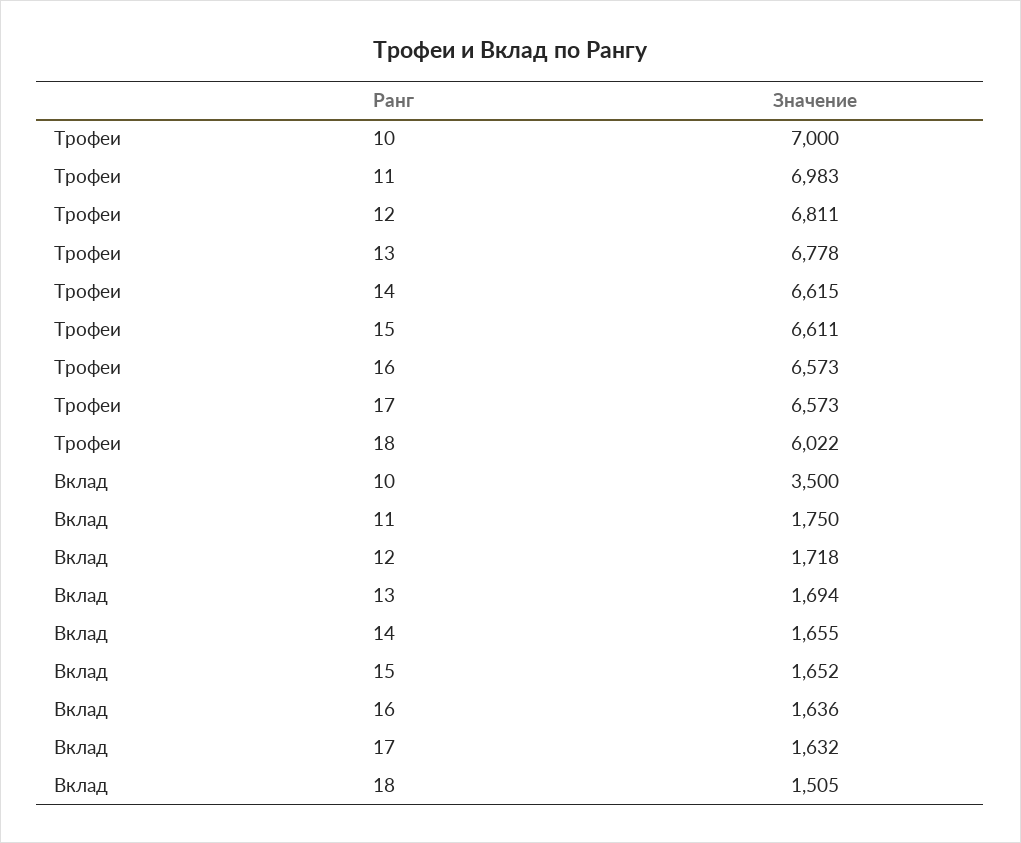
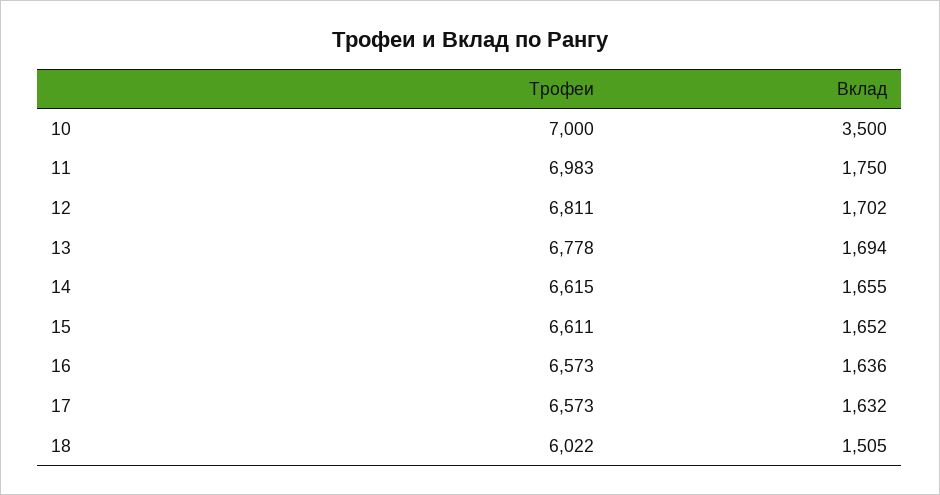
  {
    "Трофеи": {
      "10": 7000,
      "11": 6983,
      "12": 6811,
      "13": 6778,
      "14": 6615,
      "15": 6611,
      "16": 6573,
      "17": 6573,
      "18": 6022
    },
    "Вклад": {
      "10": 3500,
      "11": 1750,
-     "12": 1718,
+     "12": 1702,
      "13": 1694,
      "14": 1655,
      "15": 1652,
      "16": 1636,
      "17": 1632,
      "18": 1505
    }
  }

